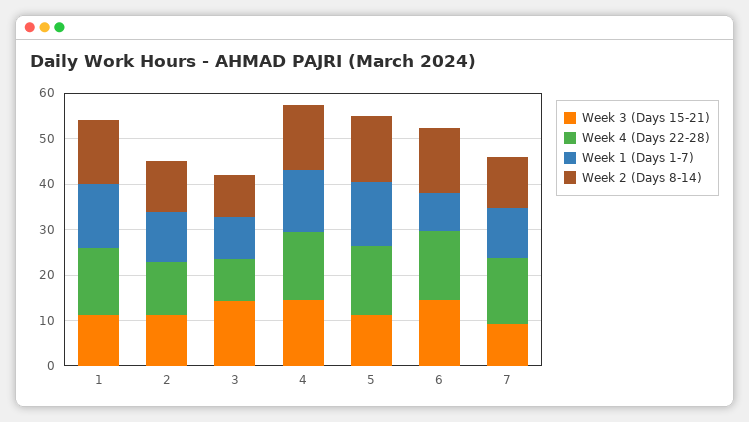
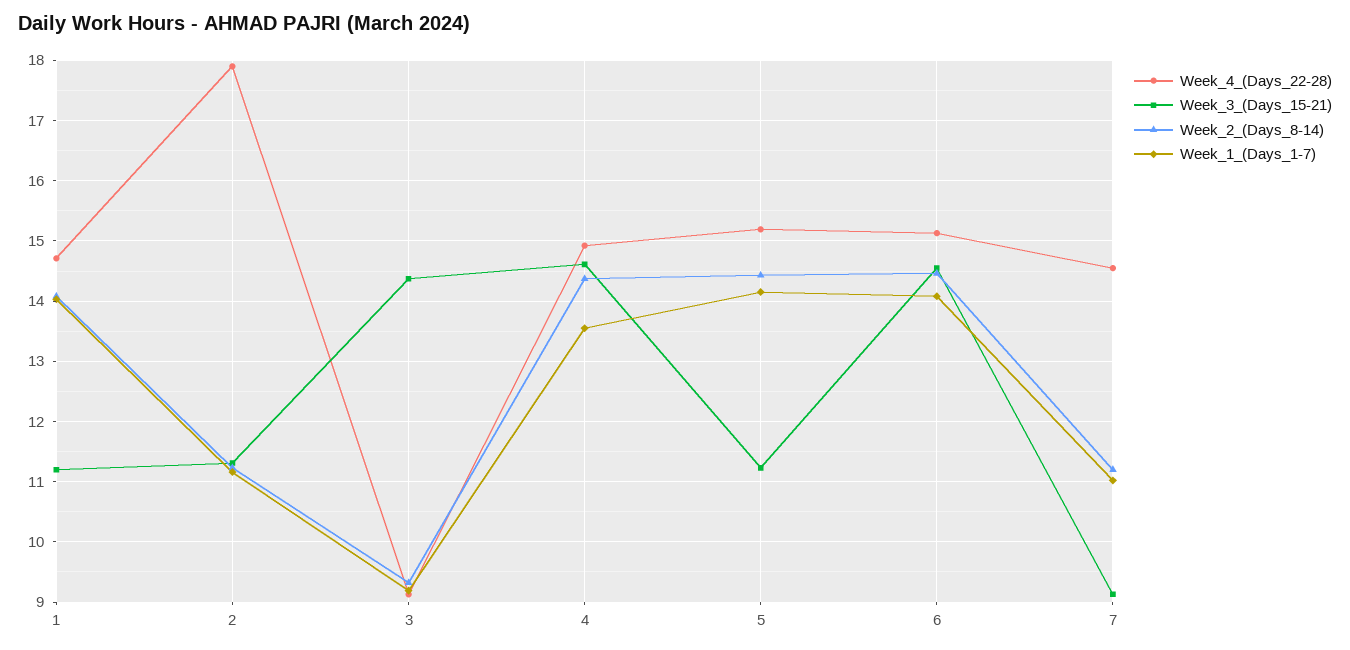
  {
    "Week 3 (Days 15-21)": {
      "1": 11.2,
      "2": 11.3,
      "3": 14.4,
      "4": 14.6,
      "5": 11.2,
      "6": 14.6,
      "7": 9.1
    },
    "Week 4 (Days 22-28)": {
      "1": 14.7,
-     "2": 12,
+     "2": 17.9,
      "3": 9.1,
      "4": 14.9,
      "5": 15.2,
      "6": 15.1,
      "7": 14.6
    },
    "Week 1 (Days 1-7)": {
      "1": 14,
      "2": 11.2,
      "3": 9.2,
      "4": 13.6,
      "5": 14.2,
-     "6": 8,
+     "6": 14.1,
      "7": 11
    },
    "Week 2 (Days 8-14)": {
      "1": 14.1,
      "2": 11.2,
      "3": 9.3,
      "4": 14.4,
      "5": 14.4,
      "6": 14.5,
      "7": 11.2
    }
  }

